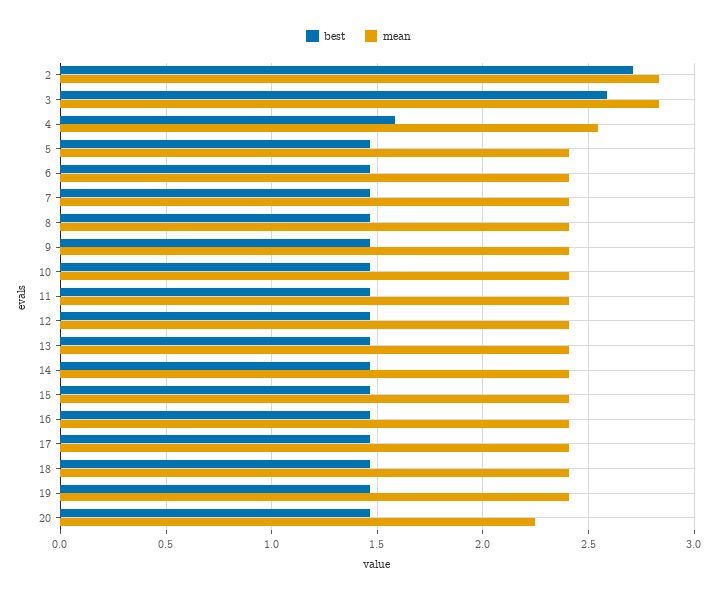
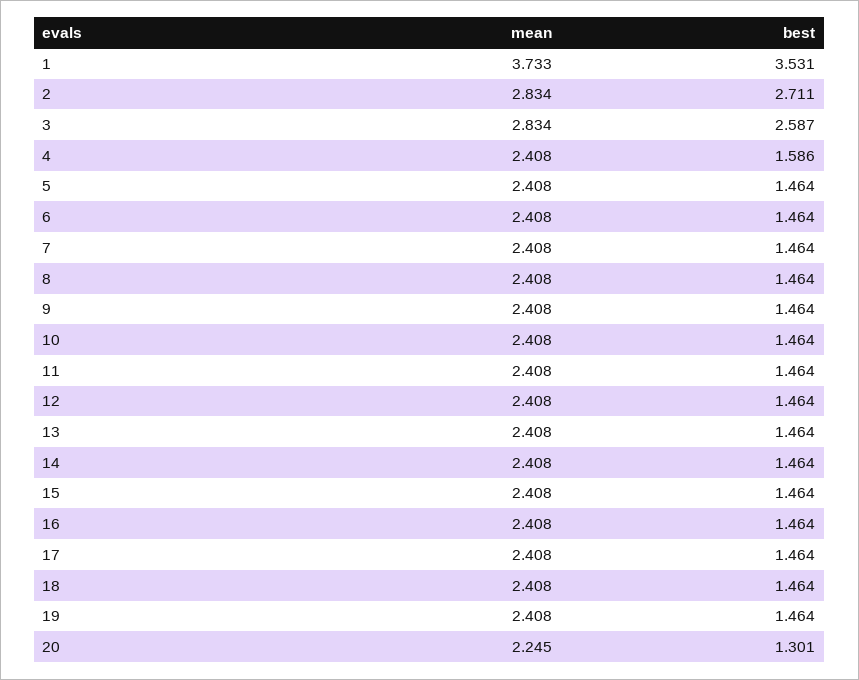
  {
    "best": {
      "2": 2.711,
      "3": 2.587,
      "4": 1.586,
      "5": 1.464,
      "6": 1.464,
      "7": 1.464,
      "8": 1.464,
      "9": 1.464,
      "10": 1.464,
      "11": 1.464,
      "12": 1.464,
      "13": 1.464,
      "14": 1.464,
      "15": 1.464,
      "16": 1.464,
      "17": 1.464,
      "18": 1.464,
      "19": 1.464,
-     "20": 1.45
+     "20": 1.301,
+     "1": 3.531
    },
    "mean": {
      "2": 2.834,
      "3": 2.834,
-     "4": 2.55,
+     "4": 2.408,
      "5": 2.408,
      "6": 2.408,
      "7": 2.408,
      "8": 2.408,
      "9": 2.408,
      "10": 2.408,
      "11": 2.408,
      "12": 2.408,
      "13": 2.408,
      "14": 2.408,
      "15": 2.408,
      "16": 2.408,
      "17": 2.408,
      "18": 2.408,
      "19": 2.408,
-     "20": 2.245
+     "20": 2.245,
+     "1": 3.733
    }
  }

